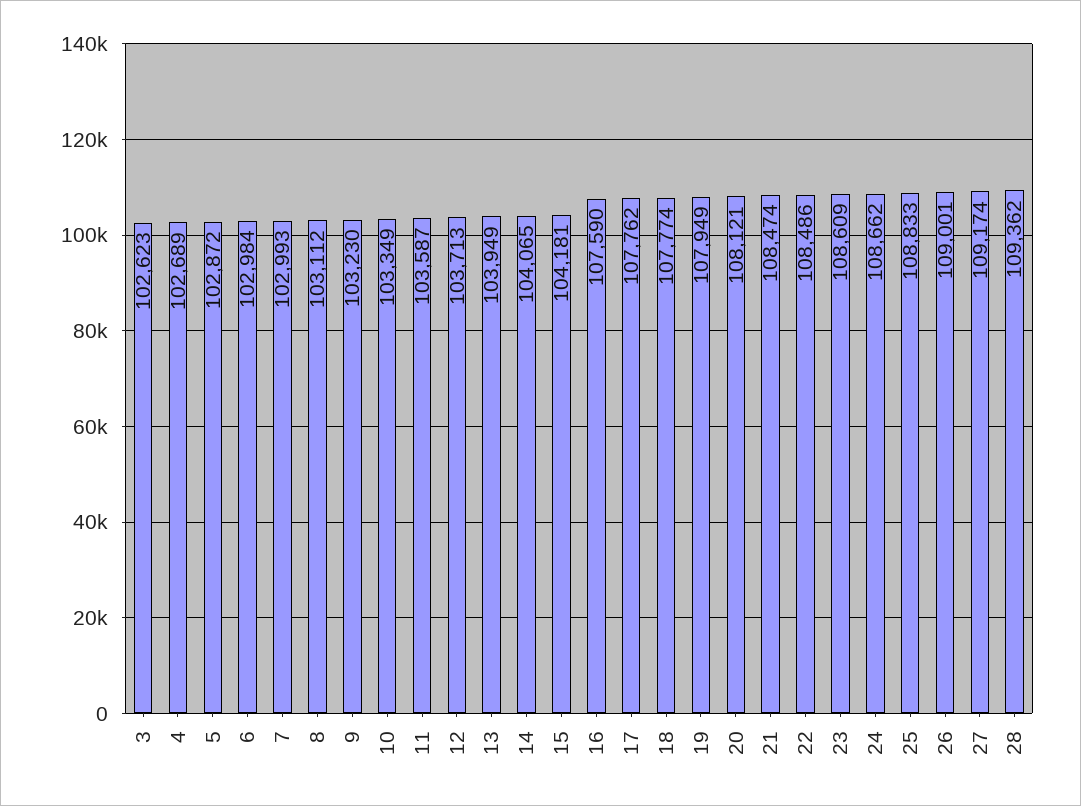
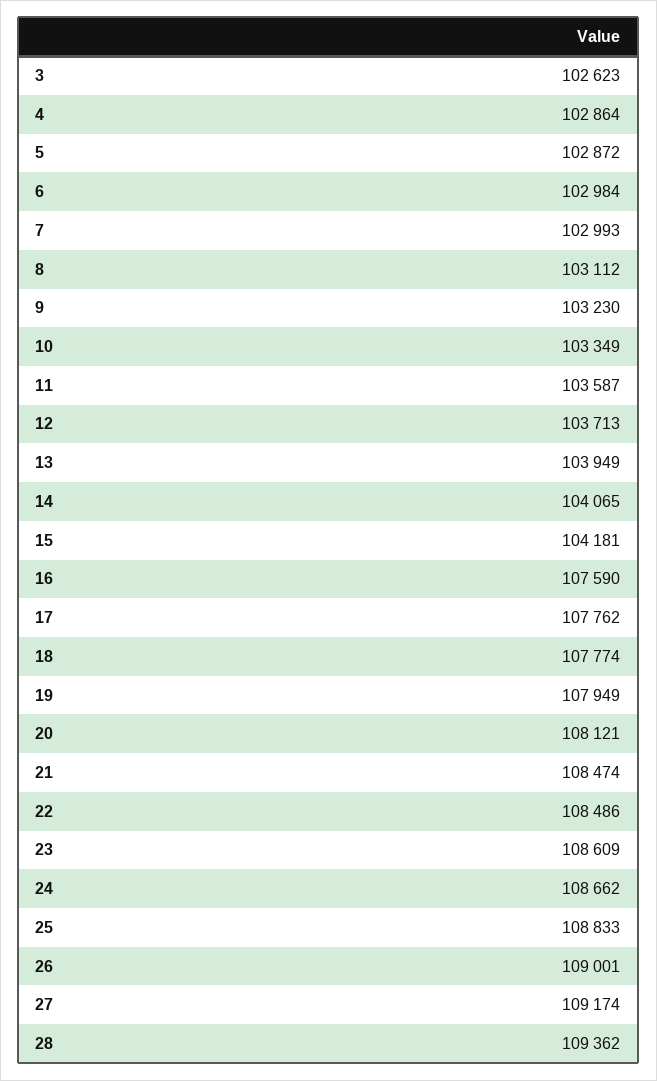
  {
    "3": 102623,
-   "4": 102689,
+   "4": 102864,
    "5": 102872,
    "6": 102984,
    "7": 102993,
    "8": 103112,
    "9": 103230,
    "10": 103349,
    "11": 103587,
    "12": 103713,
    "13": 103949,
    "14": 104065,
    "15": 104181,
    "16": 107590,
    "17": 107762,
    "18": 107774,
    "19": 107949,
    "20": 108121,
    "21": 108474,
    "22": 108486,
    "23": 108609,
    "24": 108662,
    "25": 108833,
    "26": 109001,
    "27": 109174,
    "28": 109362
  }

